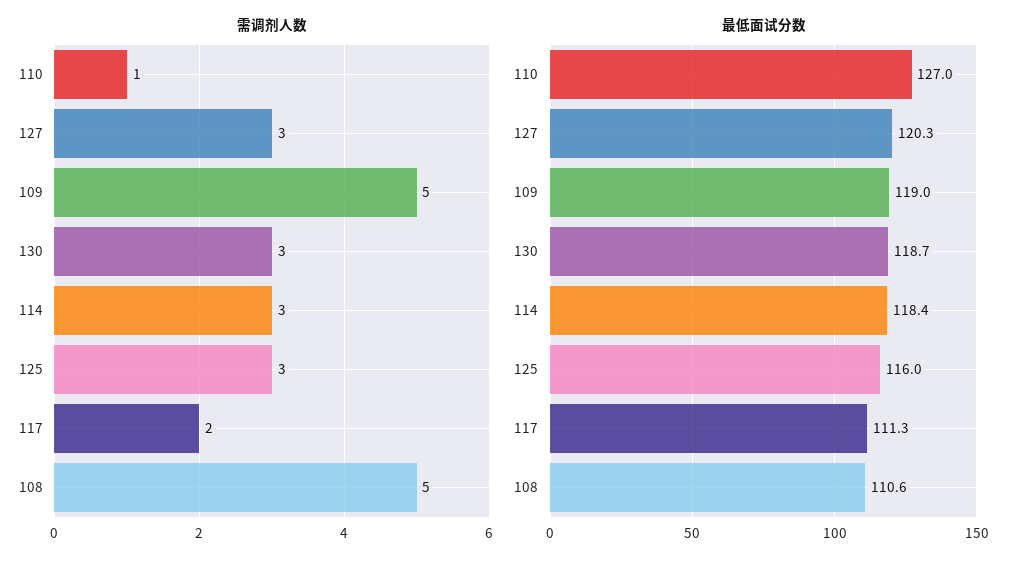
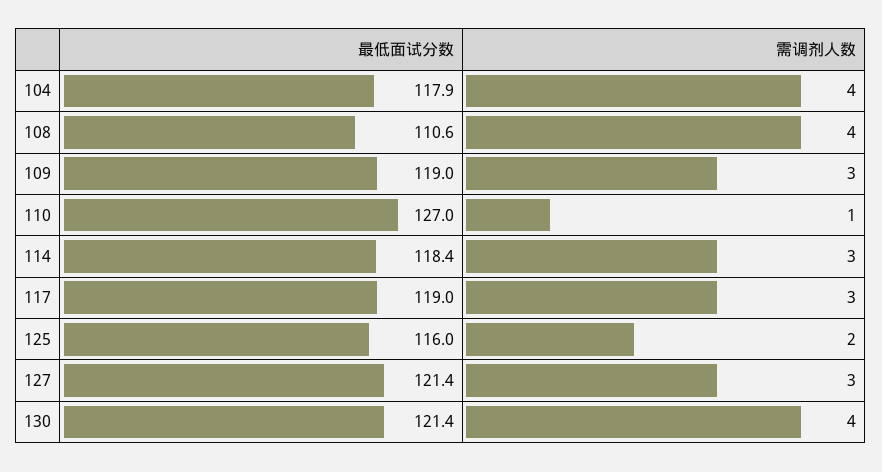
  {
    "需调剂人数": {
      "110": 1,
      "127": 3,
-     "109": 5,
+     "109": 3,
-     "130": 3,
+     "130": 4,
      "114": 3,
-     "125": 3,
+     "125": 2,
-     "117": 2,
+     "117": 3,
-     "108": 5
+     "108": 4,
+     "104": 4
    },
    "最低面试分数": {
      "110": 127,
-     "127": 120.3,
+     "127": 121.4,
      "109": 119,
-     "130": 118.7,
+     "130": 121.4,
      "114": 118.4,
      "125": 116,
-     "117": 111.3,
+     "117": 119,
-     "108": 110.6
+     "108": 110.6,
+     "104": 117.9
    }
  }

